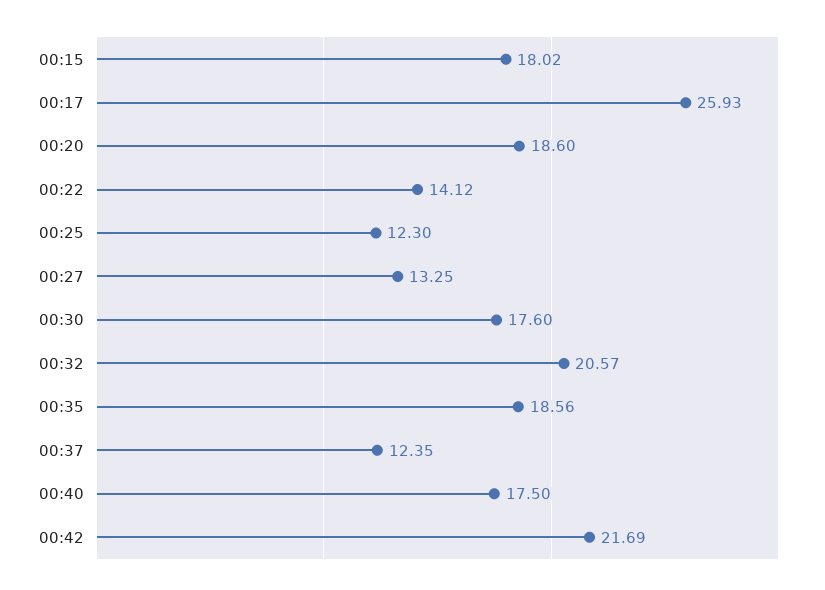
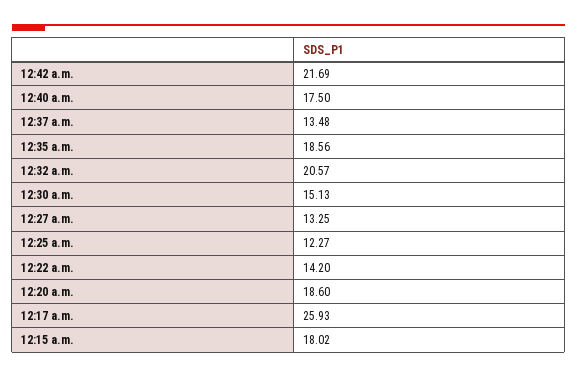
  {
    "00:15": 18.02,
    "00:17": 25.93,
    "00:20": 18.6,
-   "00:22": 14.12,
+   "00:22": 14.2,
-   "00:25": 12.3,
+   "00:25": 12.27,
    "00:27": 13.25,
-   "00:30": 17.6,
+   "00:30": 15.13,
    "00:32": 20.57,
    "00:35": 18.56,
-   "00:37": 12.35,
+   "00:37": 13.48,
    "00:40": 17.5,
    "00:42": 21.69
  }

